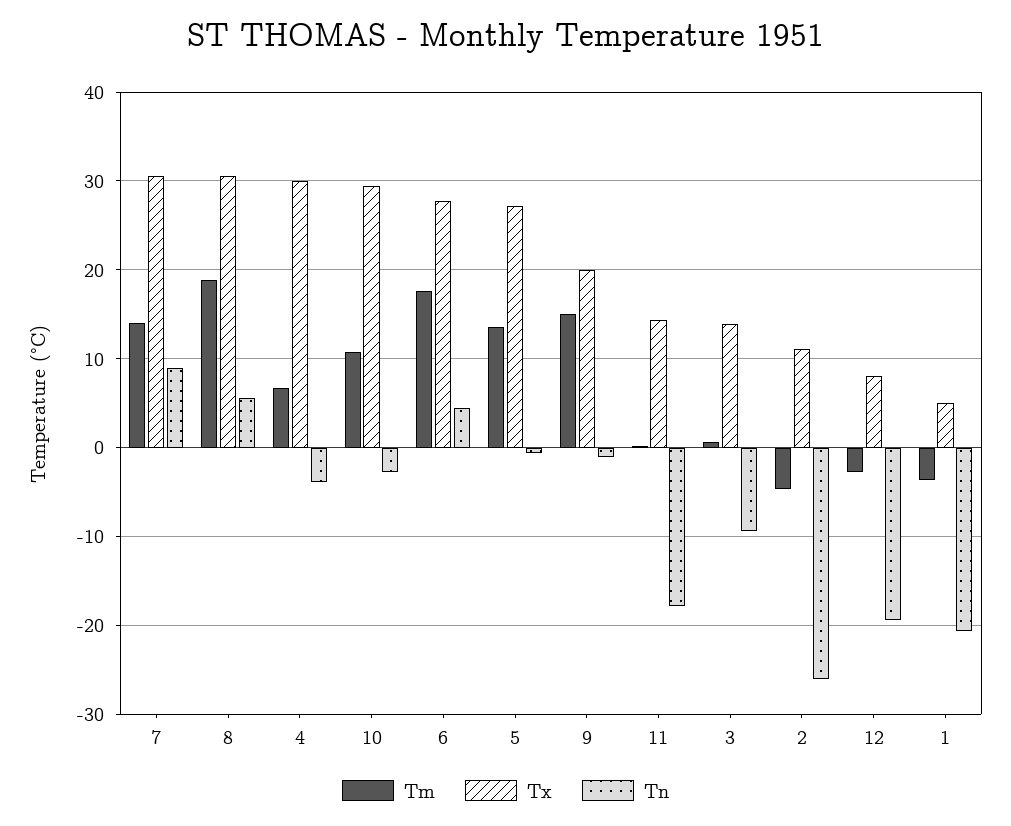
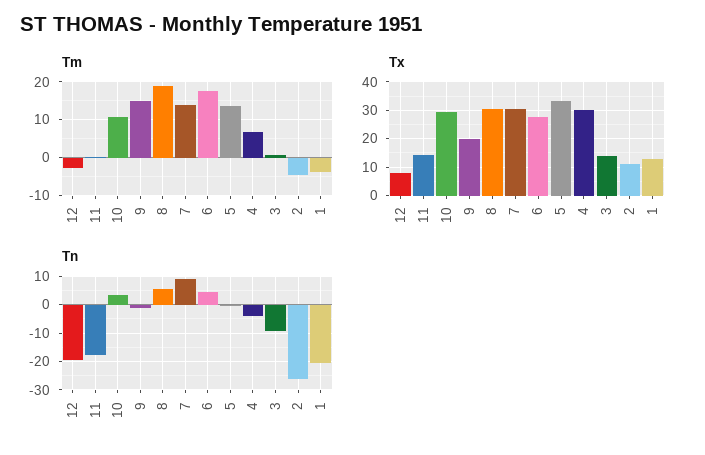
  {
    "Tm": {
      "7": 14,
      "8": 19,
      "4": 7,
      "10": 11,
      "6": 18,
      "5": 14,
      "9": 15,
      "11": 0,
      "3": 1,
      "2": -5,
      "12": -3,
      "1": -4
    },
    "Tx": {
      "7": 31,
      "8": 31,
      "4": 30,
      "10": 29,
      "6": 28,
-     "5": 27,
+     "5": 32.5,
      "9": 20,
      "11": 14,
      "3": 14,
      "2": 11,
      "12": 8,
-     "1": 5
+     "1": 12.5
    },
    "Tn": {
      "7": 9,
      "8": 6,
      "4": -4,
-     "10": -3,
+     "10": 2.5,
      "6": 4,
      "5": -1,
      "9": -1,
      "11": -18,
      "3": -9,
      "2": -26,
      "12": -19,
      "1": -21
    }
  }

